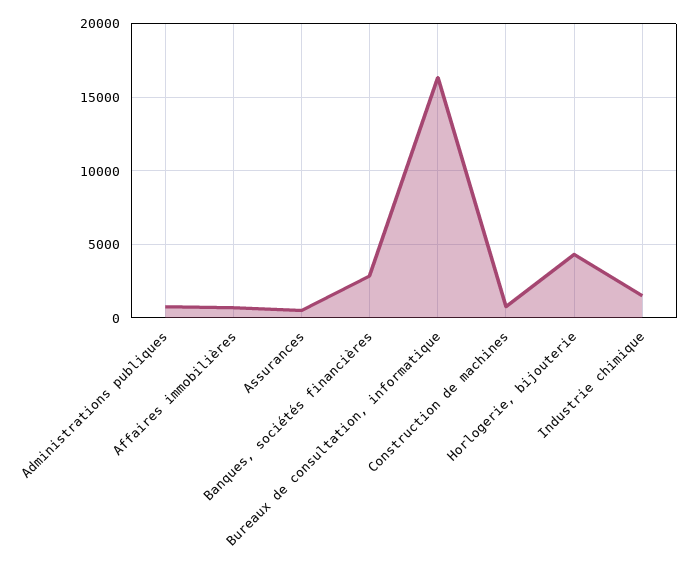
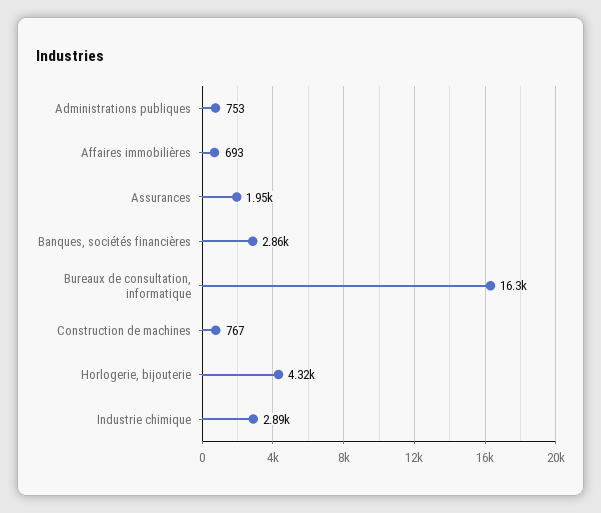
  {
    "Administrations publiques": 753,
    "Affaires immobilières": 693,
-   "Assurances": 500,
+   "Assurances": 1950,
    "Banques, sociétés financières": 2860,
    "Bureaux de consultation, informatique": 16300,
    "Construction de machines": 767,
    "Horlogerie, bijouterie": 4320,
-   "Industrie chimique": 1500
+   "Industrie chimique": 2890
  }

